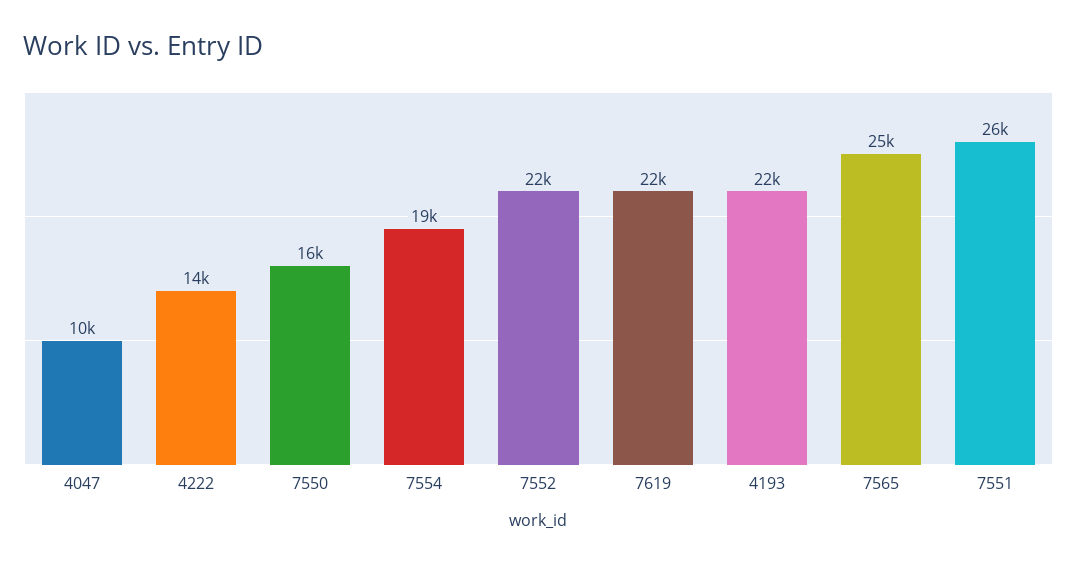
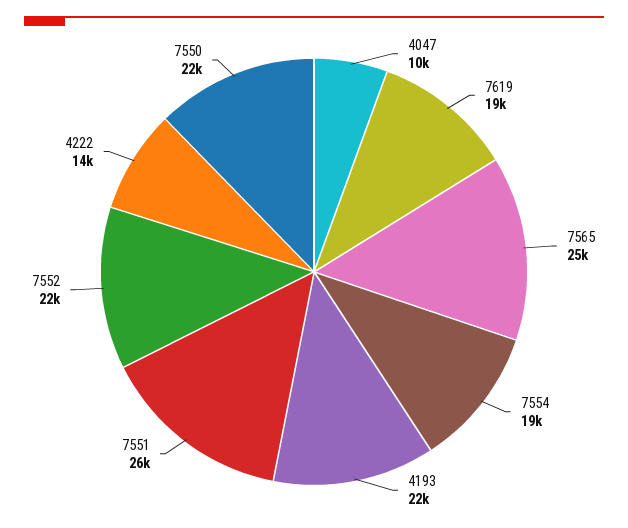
  {
    "4047": 10000,
    "4222": 14000,
-   "7550": 16000,
+   "7550": 22000,
    "7554": 19000,
    "7552": 22000,
-   "7619": 22000,
+   "7619": 19000,
    "4193": 22000,
    "7565": 25000,
    "7551": 26000
  }

